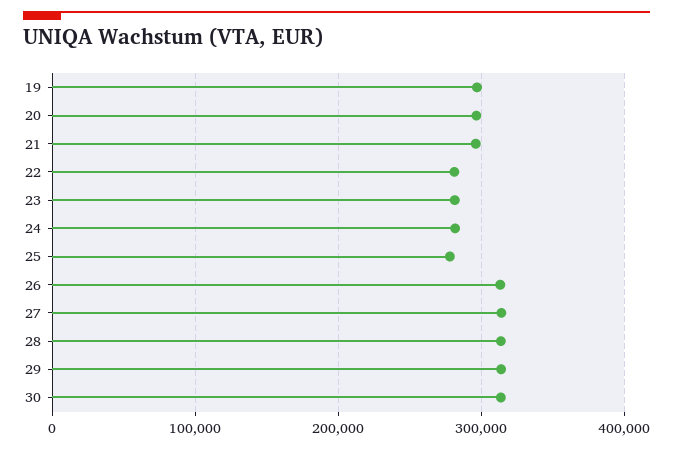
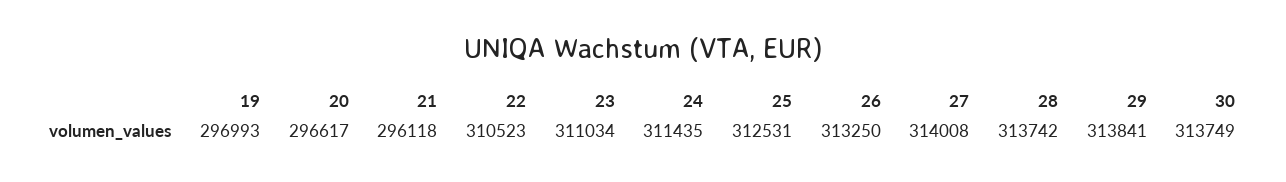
  {
    "19": 296993,
    "20": 296617,
    "21": 296118,
-   "22": 280000,
+   "22": 310523,
-   "23": 280000,
+   "23": 311034,
-   "24": 280000,
+   "24": 311435,
-   "25": 280000,
+   "25": 312531,
    "26": 313250,
    "27": 314008,
    "28": 313742,
    "29": 313841,
    "30": 313749
  }

